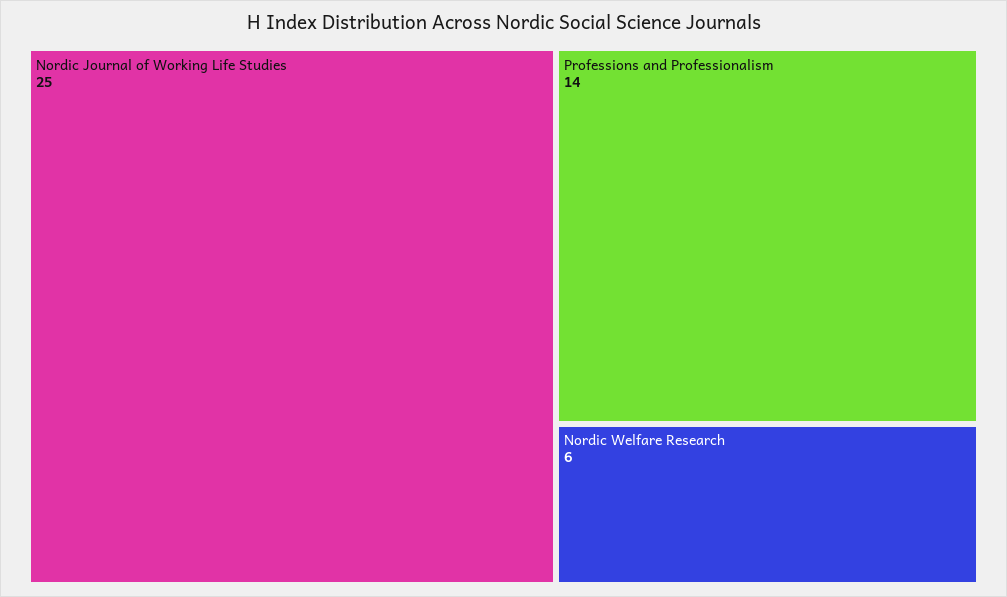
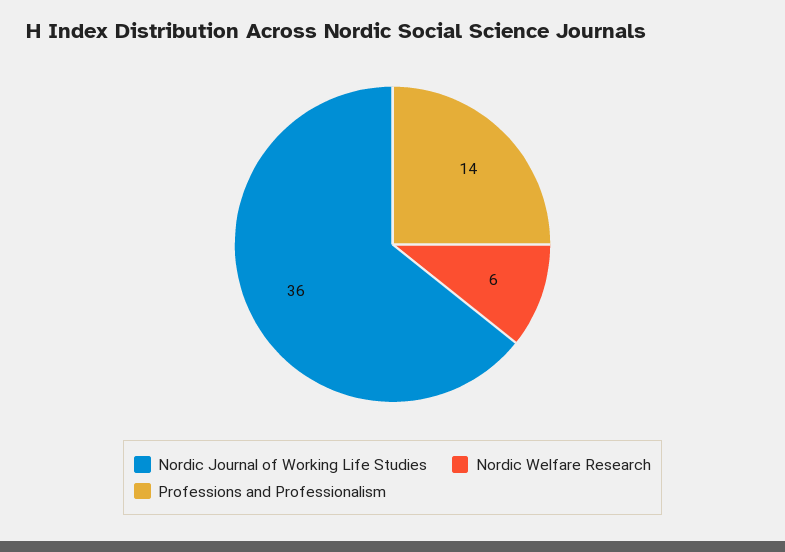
  {
-   "Nordic Journal of Working Life Studies": 25,
+   "Nordic Journal of Working Life Studies": 36,
    "Professions and Professionalism": 14,
    "Nordic Welfare Research": 6
  }

